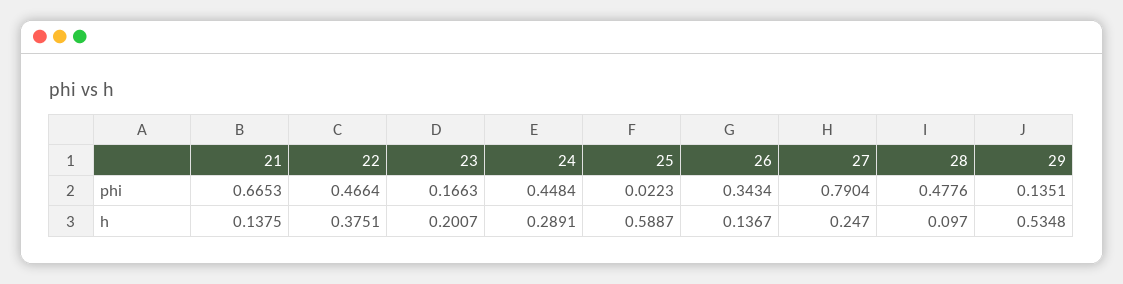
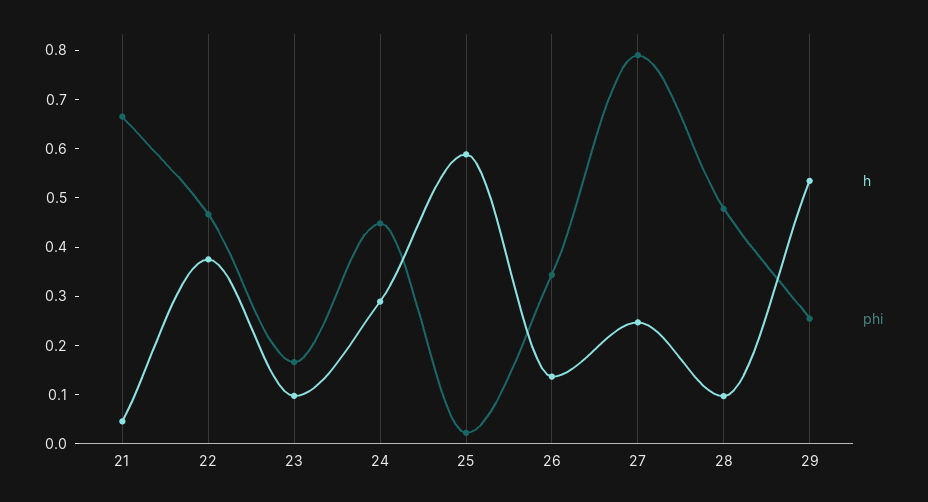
  {
    "phi": {
      "21": 0.6653,
      "22": 0.4664,
      "23": 0.1663,
      "24": 0.4484,
      "25": 0.0223,
      "26": 0.3434,
      "27": 0.7904,
      "28": 0.4776,
-     "29": 0.1351
+     "29": 0.26
    },
    "h": {
-     "21": 0.1375,
+     "21": 0.04,
      "22": 0.3751,
-     "23": 0.2007,
+     "23": 0.1,
      "24": 0.2891,
      "25": 0.5887,
      "26": 0.1367,
      "27": 0.247,
      "28": 0.097,
      "29": 0.5348
    }
  }

